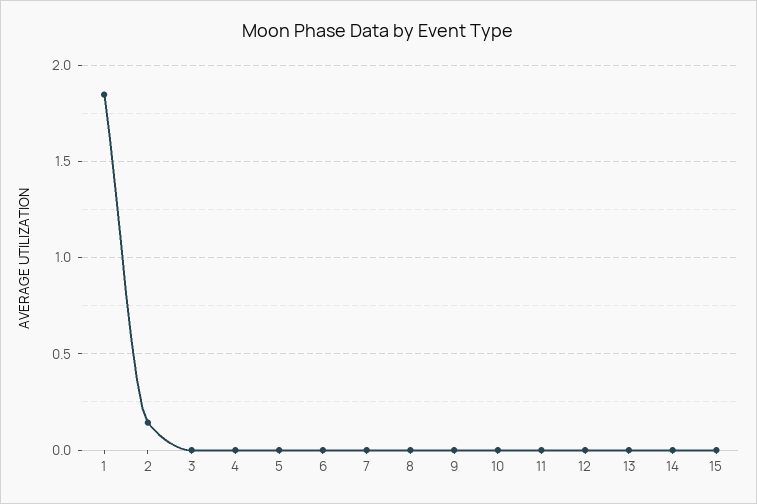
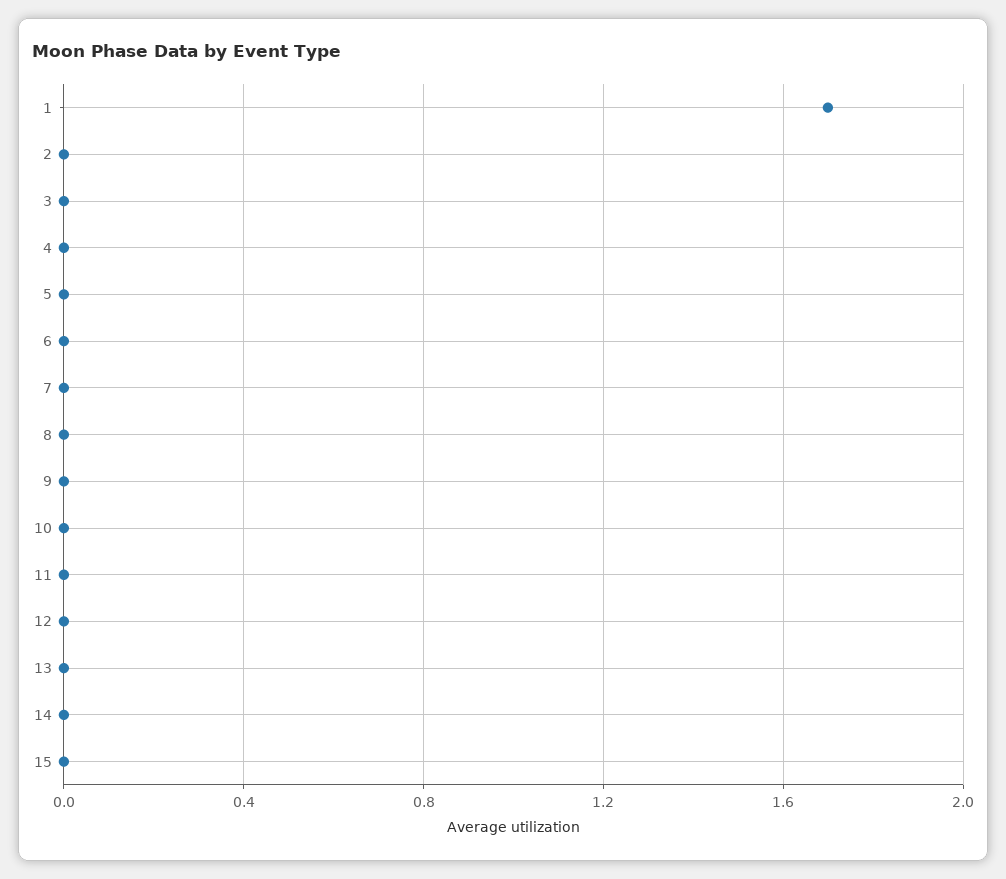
  {
-   "1": 1.85,
+   "1": 1.7,
-   "2": 0.15,
+   "2": 0,
    "3": 0,
    "4": 0,
    "5": 0,
    "6": 0,
    "7": 0,
    "8": 0,
    "9": 0,
    "10": 0,
    "11": 0,
    "12": 0,
    "13": 0,
    "14": 0,
    "15": 0
  }

